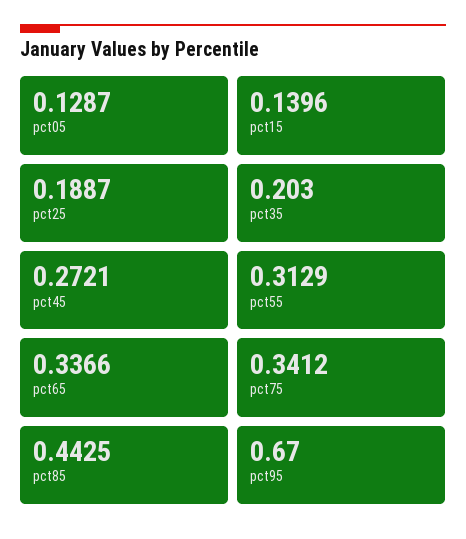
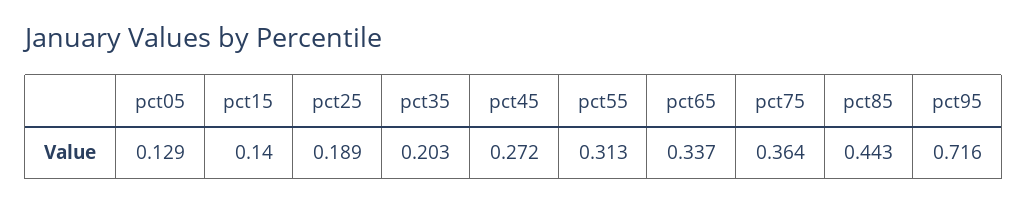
  {
    "pct05": 0.1287,
    "pct15": 0.1396,
    "pct25": 0.1887,
    "pct35": 0.203,
    "pct45": 0.2721,
    "pct55": 0.3129,
    "pct65": 0.3366,
-   "pct75": 0.3412,
+   "pct75": 0.364,
    "pct85": 0.4425,
-   "pct95": 0.67
+   "pct95": 0.716
  }

